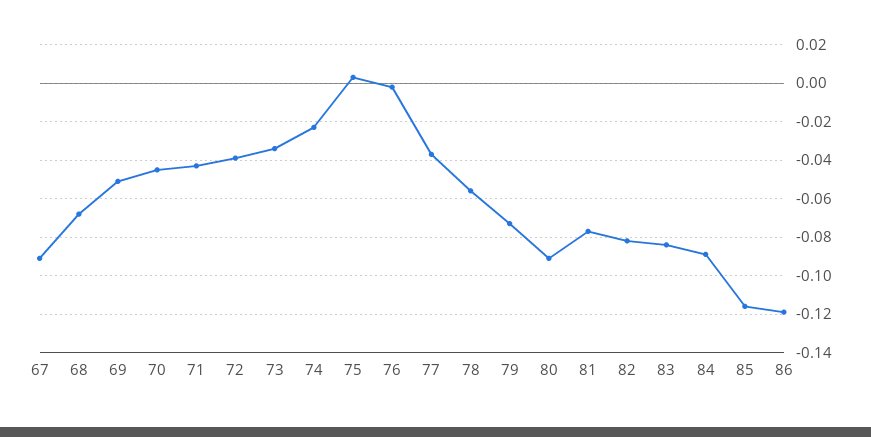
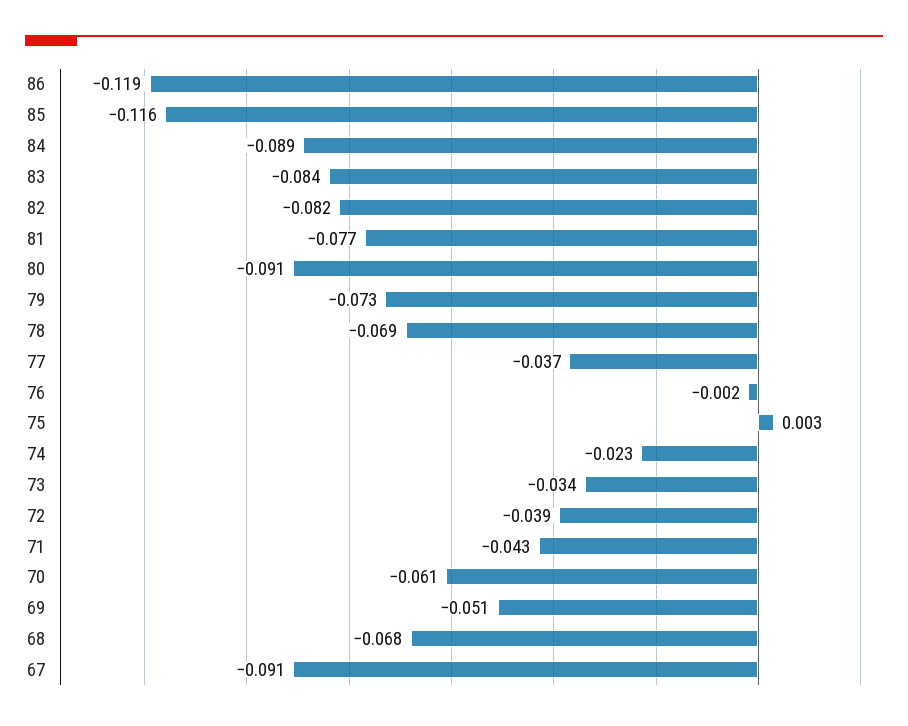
  {
    "67": -0.091,
    "68": -0.068,
    "69": -0.051,
-   "70": -0.045,
+   "70": -0.061,
    "71": -0.043,
    "72": -0.039,
    "73": -0.034,
    "74": -0.023,
    "75": 0.003,
    "76": -0.002,
    "77": -0.037,
-   "78": -0.055,
+   "78": -0.069,
    "79": -0.073,
    "80": -0.091,
    "81": -0.077,
    "82": -0.082,
    "83": -0.084,
    "84": -0.089,
    "85": -0.116,
    "86": -0.119
  }

